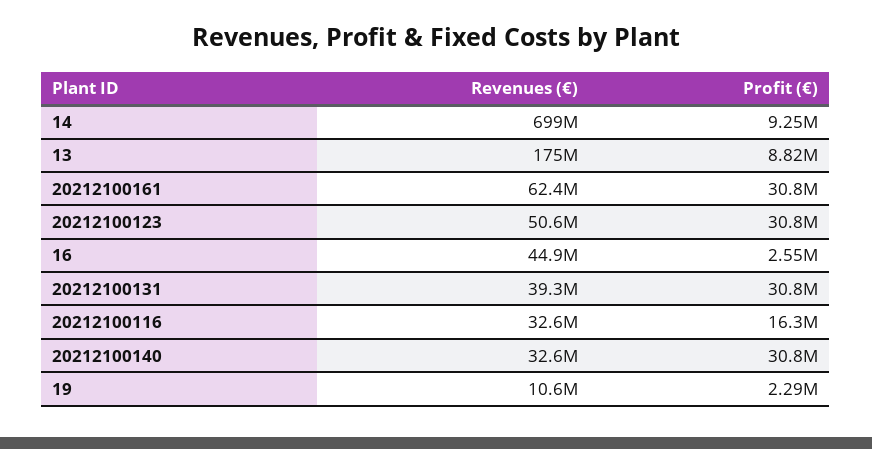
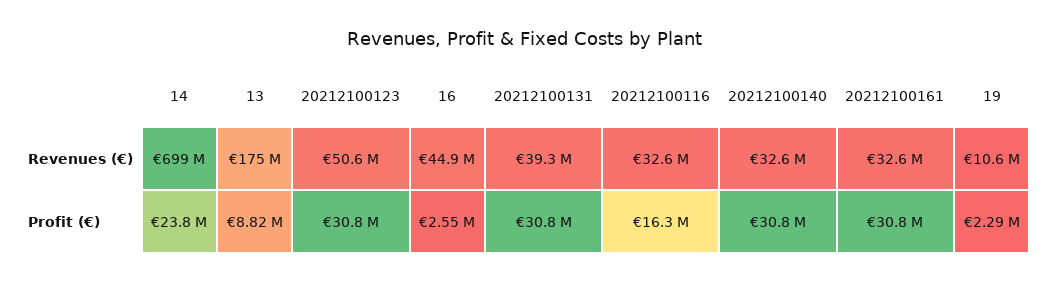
  {
    "Revenues (€)": {
      "14": 699000000,
      "13": 175000000,
-     "20212100161": 62400000,
+     "20212100161": 32600000,
      "20212100123": 50600000,
      "16": 44900000,
      "20212100131": 39300000,
      "20212100116": 32600000,
      "20212100140": 32600000,
      "19": 10600000
    },
    "Profit (€)": {
-     "14": 9250000,
+     "14": 23800000,
      "13": 8820000,
      "20212100161": 30800000,
      "20212100123": 30800000,
      "16": 2550000,
      "20212100131": 30800000,
      "20212100116": 16300000,
      "20212100140": 30800000,
      "19": 2290000
    }
  }

